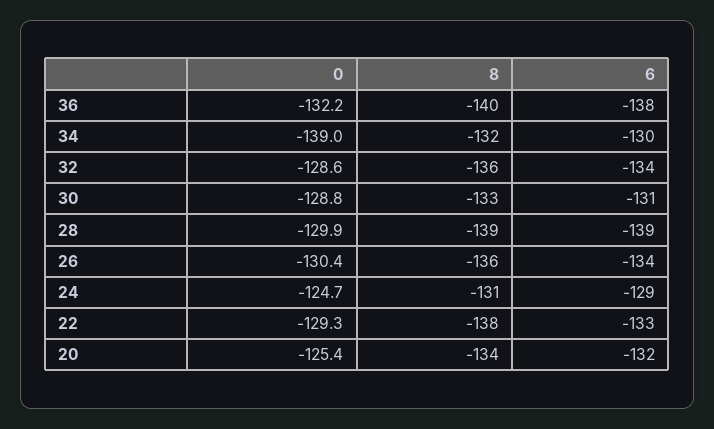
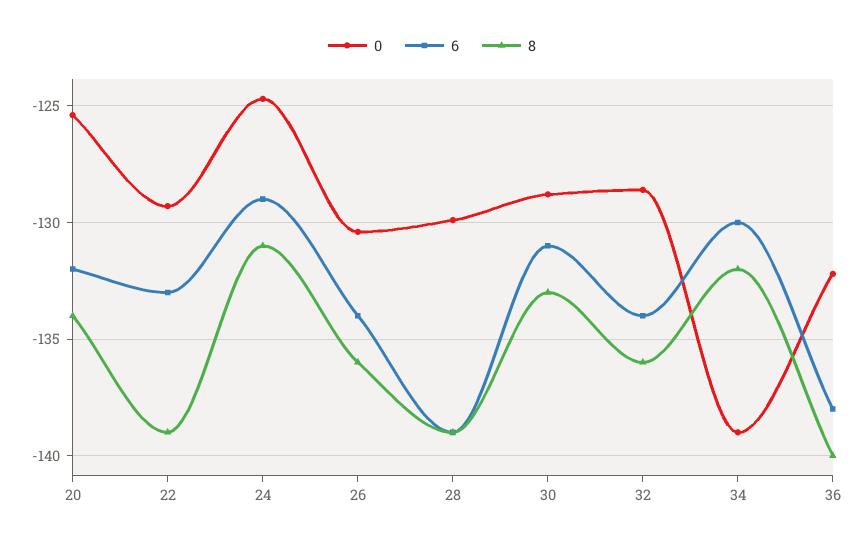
  {
    "0": {
      "36": -132.2,
      "34": -139,
      "32": -128.6,
      "30": -128.8,
      "28": -129.9,
      "26": -130.4,
      "24": -124.7,
      "22": -129.3,
      "20": -125.4
    },
    "8": {
      "36": -140,
      "34": -132,
      "32": -136,
      "30": -133,
      "28": -139,
      "26": -136,
      "24": -131,
-     "22": -138,
+     "22": -139,
      "20": -134
    },
    "6": {
      "36": -138,
      "34": -130,
      "32": -134,
      "30": -131,
      "28": -139,
      "26": -134,
      "24": -129,
      "22": -133,
      "20": -132
    }
  }

